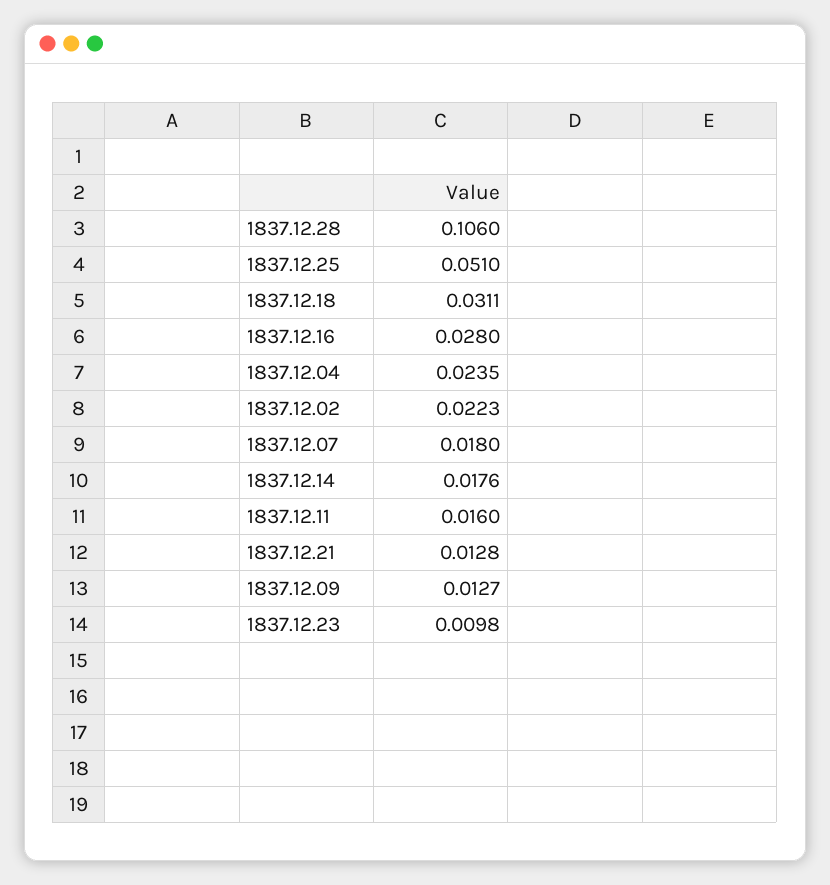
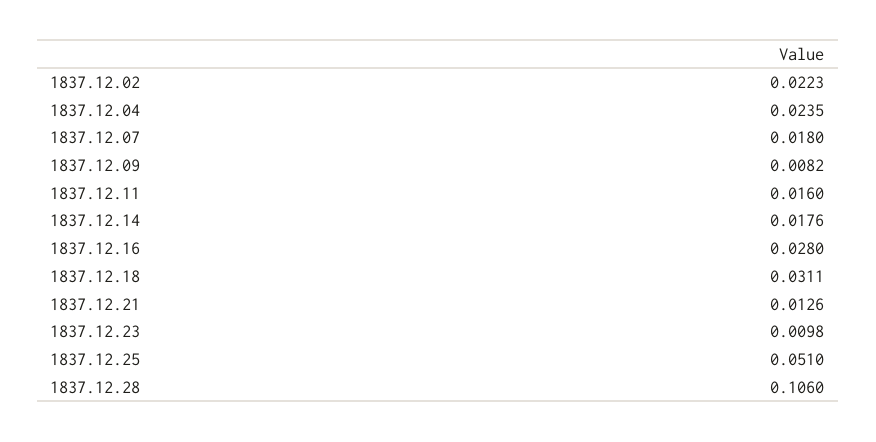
  {
    "1837.12.28": 0.106,
    "1837.12.25": 0.051,
    "1837.12.18": 0.0311,
    "1837.12.16": 0.028,
    "1837.12.04": 0.0235,
    "1837.12.02": 0.0223,
    "1837.12.07": 0.018,
    "1837.12.14": 0.0176,
    "1837.12.11": 0.016,
-   "1837.12.21": 0.0128,
+   "1837.12.21": 0.0126,
-   "1837.12.09": 0.0127,
+   "1837.12.09": 0.0082,
    "1837.12.23": 0.0098
  }

